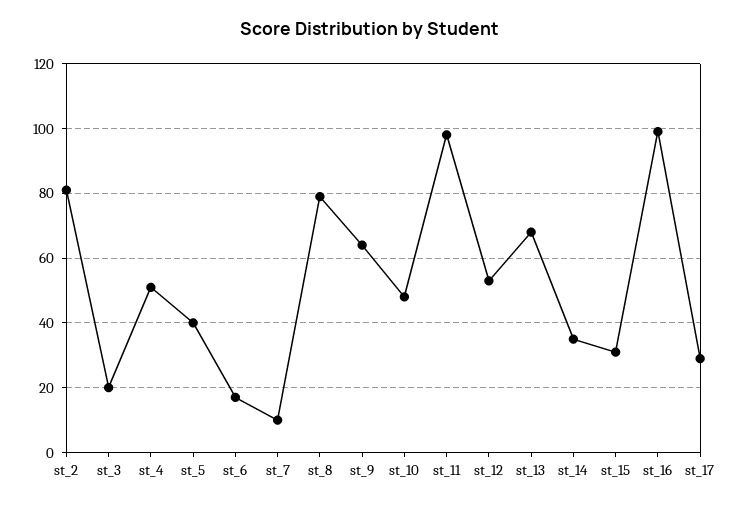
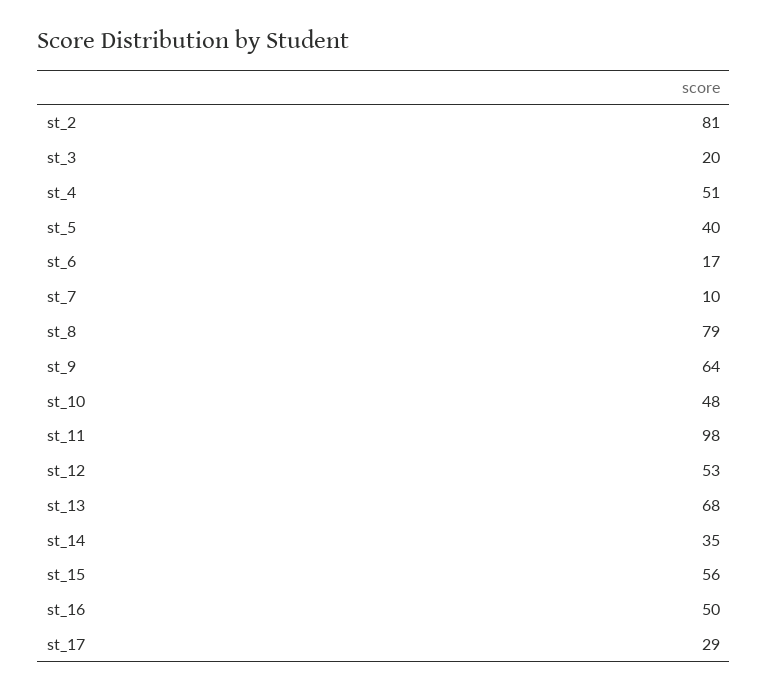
  {
    "st_2": 81,
    "st_3": 20,
    "st_4": 51,
    "st_5": 40,
    "st_6": 17,
    "st_7": 10,
    "st_8": 79,
    "st_9": 64,
    "st_10": 48,
    "st_11": 98,
    "st_12": 53,
    "st_13": 68,
    "st_14": 35,
-   "st_15": 30,
+   "st_15": 56,
-   "st_16": 100,
+   "st_16": 50,
    "st_17": 29
  }

